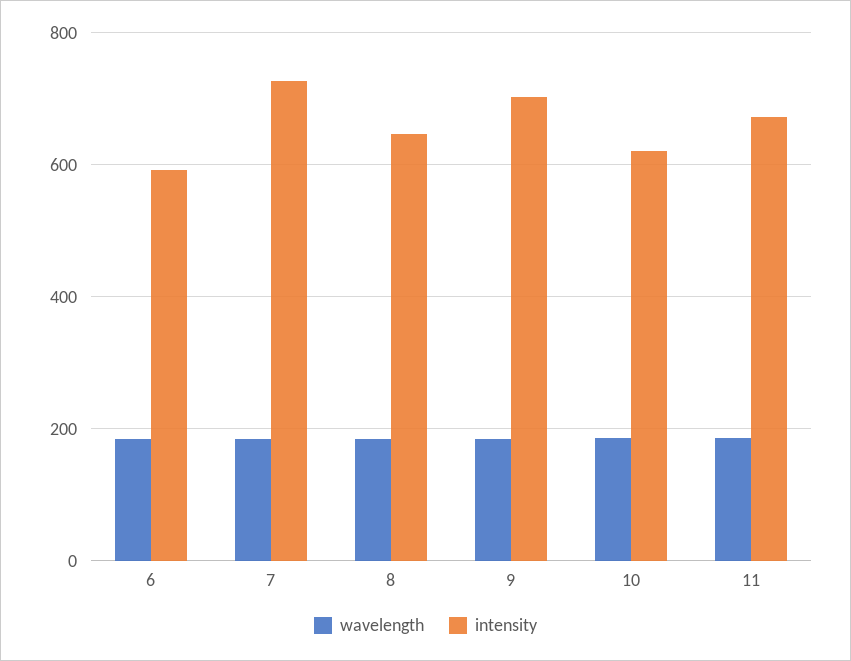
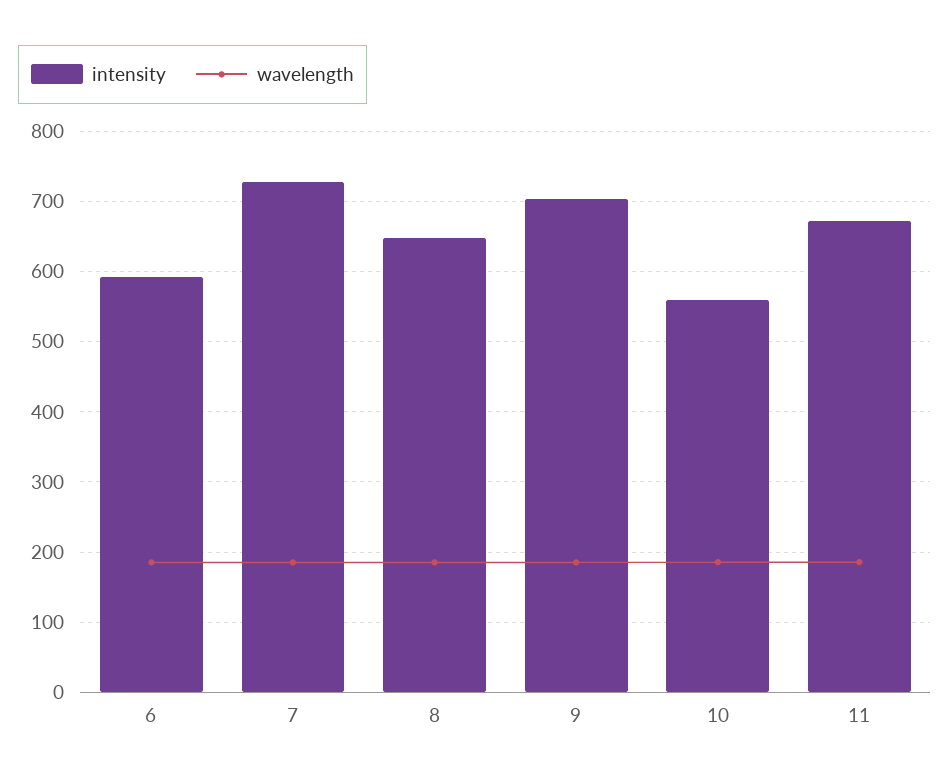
  {
    "wavelength": {
      "6": 190,
      "7": 190,
      "8": 190,
      "9": 190,
      "10": 190,
      "11": 190
    },
    "intensity": {
      "6": 590,
      "7": 730,
      "8": 650,
      "9": 700,
-     "10": 620,
+     "10": 560,
      "11": 670
    }
  }

